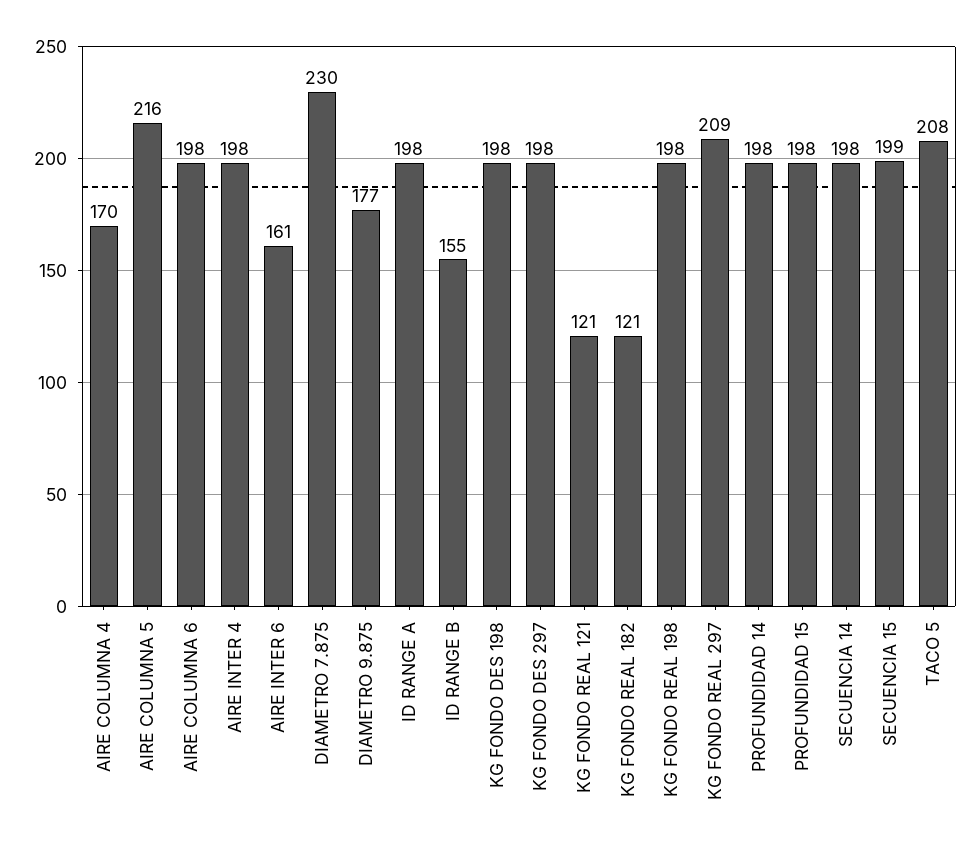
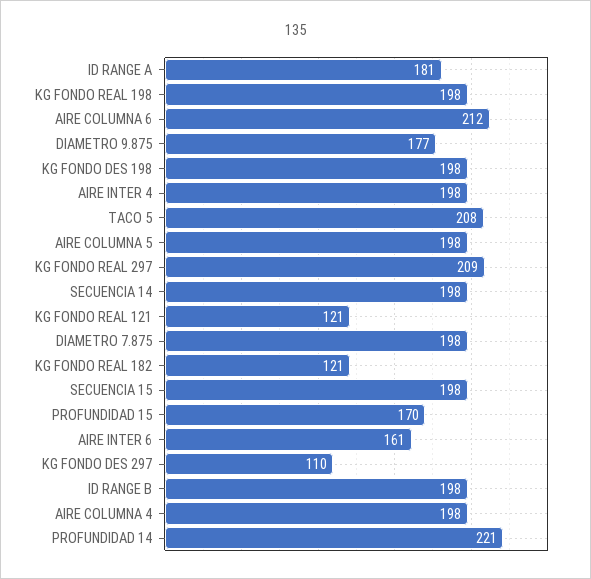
  {
-   "AIRE COLUMNA 4": 170,
+   "AIRE COLUMNA 4": 198,
-   "AIRE COLUMNA 5": 216,
+   "AIRE COLUMNA 5": 198,
-   "AIRE COLUMNA 6": 198,
+   "AIRE COLUMNA 6": 212,
    "AIRE INTER 4": 198,
    "AIRE INTER 6": 161,
-   "DIAMETRO 7.875": 230,
+   "DIAMETRO 7.875": 198,
    "DIAMETRO 9.875": 177,
-   "ID RANGE A": 198,
+   "ID RANGE A": 181,
-   "ID RANGE B": 155,
+   "ID RANGE B": 198,
    "KG FONDO DES 198": 198,
-   "KG FONDO DES 297": 198,
+   "KG FONDO DES 297": 110,
    "KG FONDO REAL 121": 121,
    "KG FONDO REAL 182": 121,
    "KG FONDO REAL 198": 198,
    "KG FONDO REAL 297": 209,
-   "PROFUNDIDAD 14": 198,
+   "PROFUNDIDAD 14": 221,
-   "PROFUNDIDAD 15": 198,
+   "PROFUNDIDAD 15": 170,
    "SECUENCIA 14": 198,
-   "SECUENCIA 15": 199,
+   "SECUENCIA 15": 198,
    "TACO 5": 208
  }

